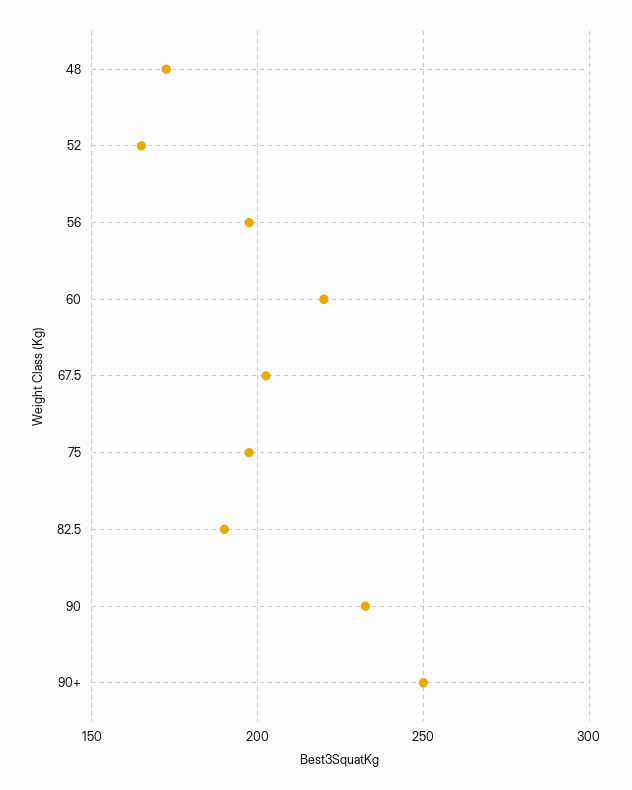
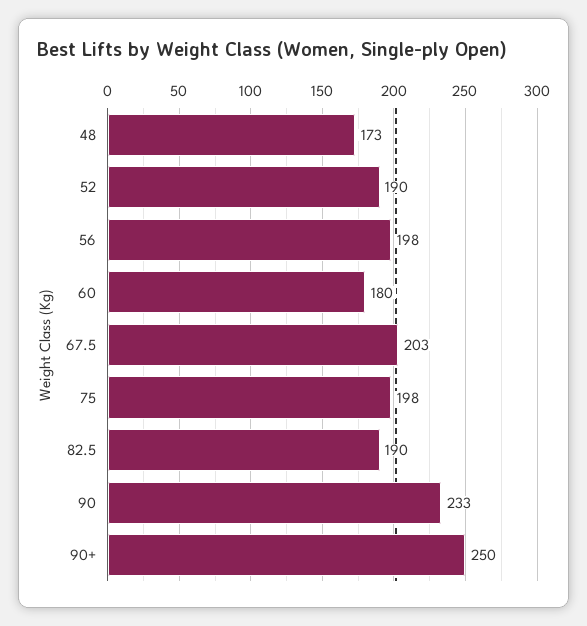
  {
    "48": 173,
-   "52": 165,
+   "52": 190,
    "56": 198,
-   "60": 220,
+   "60": 180,
    "67.5": 203,
    "75": 198,
    "82.5": 190,
    "90": 233,
    "90+": 250
  }

